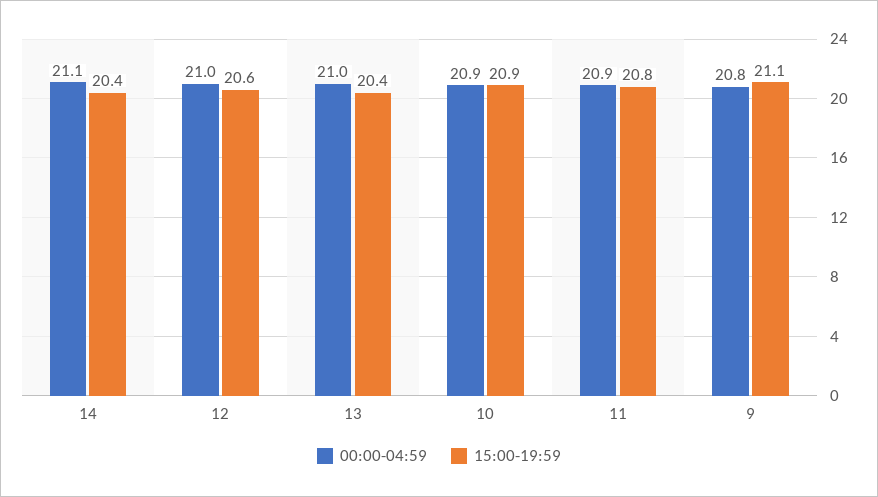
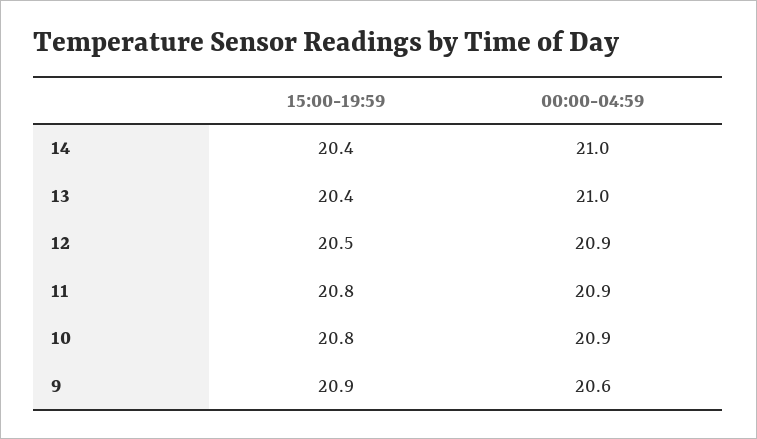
  {
    "00:00-04:59": {
-     "14": 21.1,
+     "14": 21,
-     "12": 21,
+     "12": 20.9,
      "13": 21,
      "10": 20.9,
      "11": 20.9,
-     "9": 20.8
+     "9": 20.6
    },
    "15:00-19:59": {
      "14": 20.4,
-     "12": 20.6,
+     "12": 20.5,
      "13": 20.4,
-     "10": 20.9,
+     "10": 20.8,
      "11": 20.8,
-     "9": 21.1
+     "9": 20.9
    }
  }

